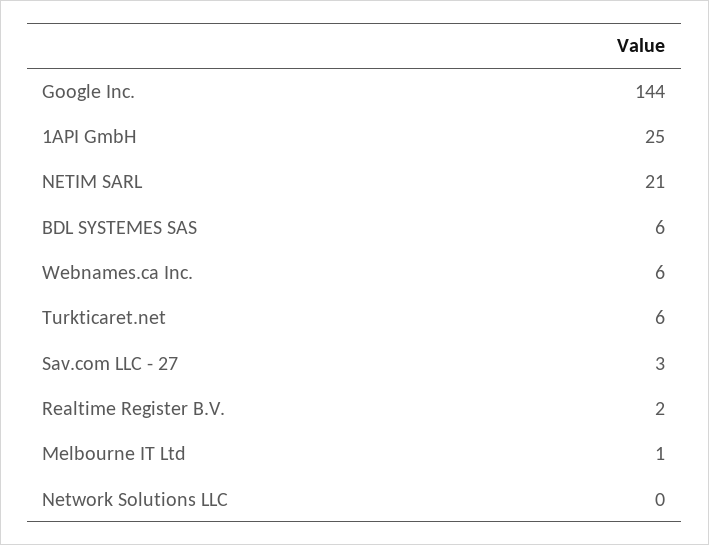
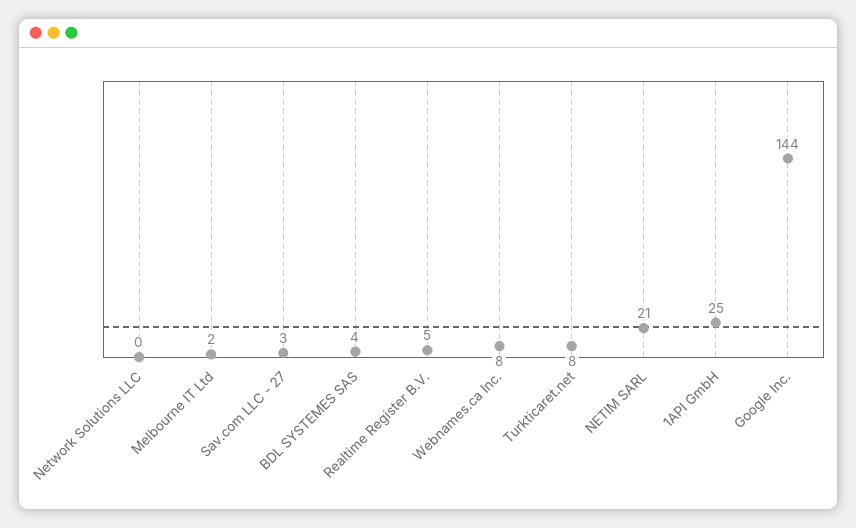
  {
    "Google Inc.": 144,
    "1API GmbH": 25,
    "NETIM SARL": 21,
-   "BDL SYSTEMES SAS": 6,
+   "BDL SYSTEMES SAS": 4,
-   "Webnames.ca Inc.": 6,
+   "Webnames.ca Inc.": 8,
-   "Turkticaret.net": 6,
+   "Turkticaret.net": 8,
    "Sav.com LLC - 27": 3,
-   "Realtime Register B.V.": 2,
+   "Realtime Register B.V.": 5,
-   "Melbourne IT Ltd": 1,
+   "Melbourne IT Ltd": 2,
    "Network Solutions LLC": 0
  }

